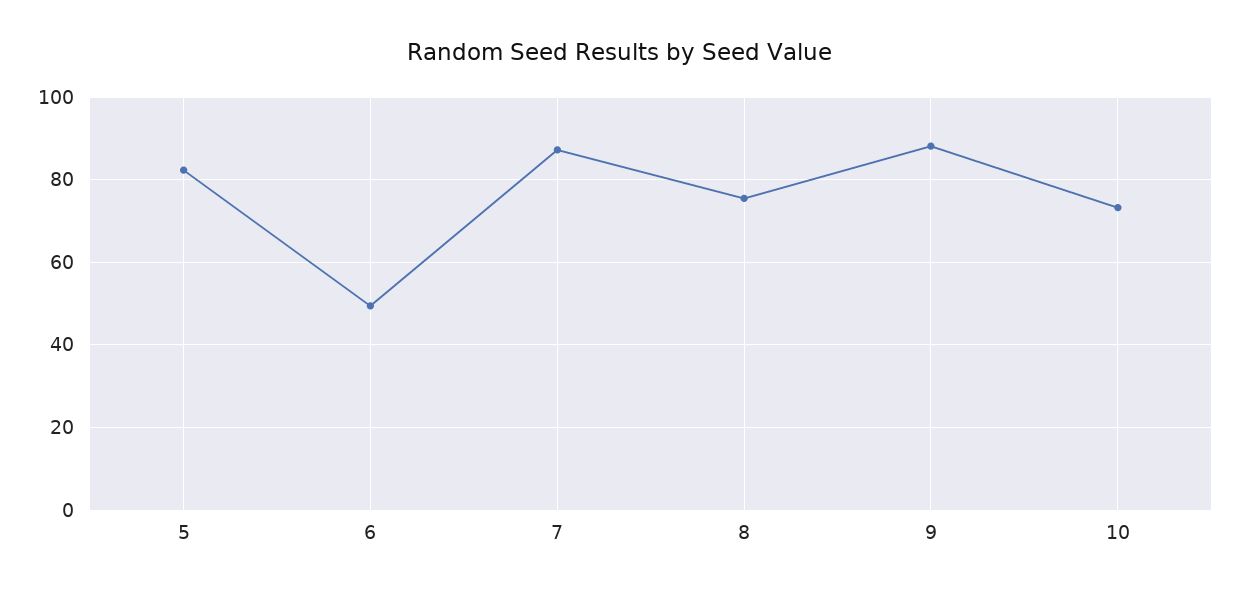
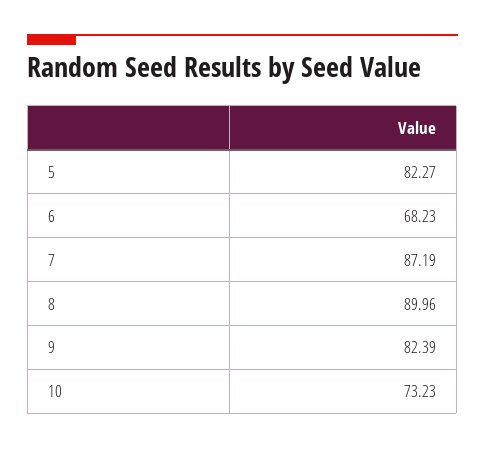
  {
    "5": 82.27,
-   "6": 50,
+   "6": 68.23,
    "7": 87.19,
-   "8": 76,
+   "8": 89.96,
-   "9": 88,
+   "9": 82.39,
    "10": 73.23
  }

